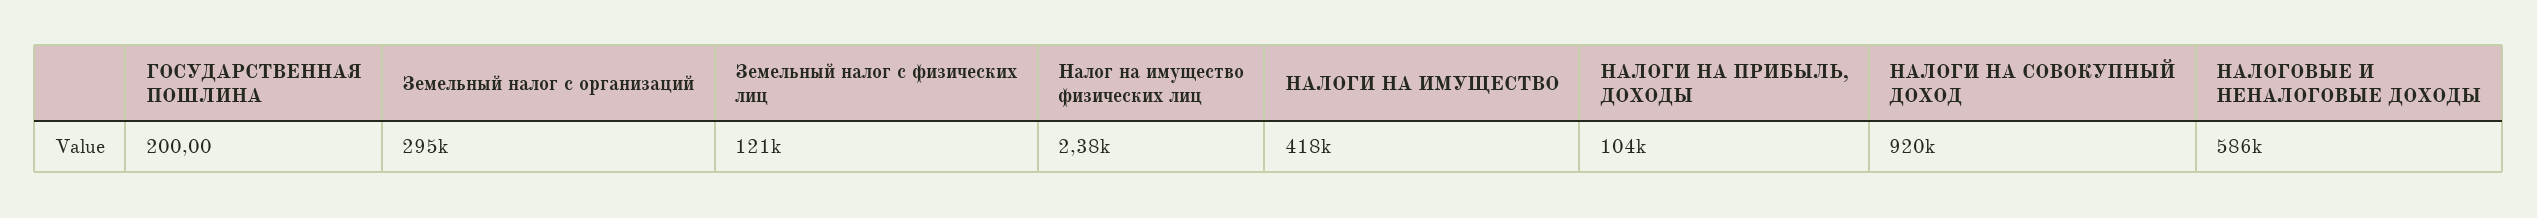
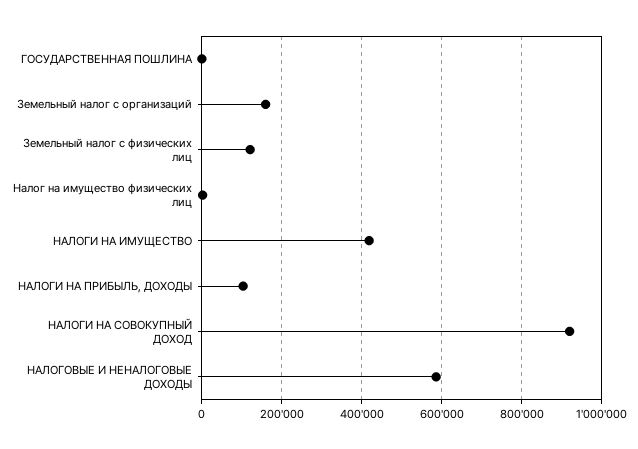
  {
    "ГОСУДАРСТВЕННАЯ ПОШЛИНА": 200,
-   "Земельный налог с организаций": 295000,
+   "Земельный налог с организаций": 160000,
    "Земельный налог с физических лиц": 121000,
    "Налог на имущество физических лиц": 2380,
    "НАЛОГИ НА ИМУЩЕСТВО": 418000,
    "НАЛОГИ НА ПРИБЫЛЬ, ДОХОДЫ": 104000,
    "НАЛОГИ НА СОВОКУПНЫЙ ДОХОД": 920000,
    "НАЛОГОВЫЕ И НЕНАЛОГОВЫЕ ДОХОДЫ": 586000
  }

